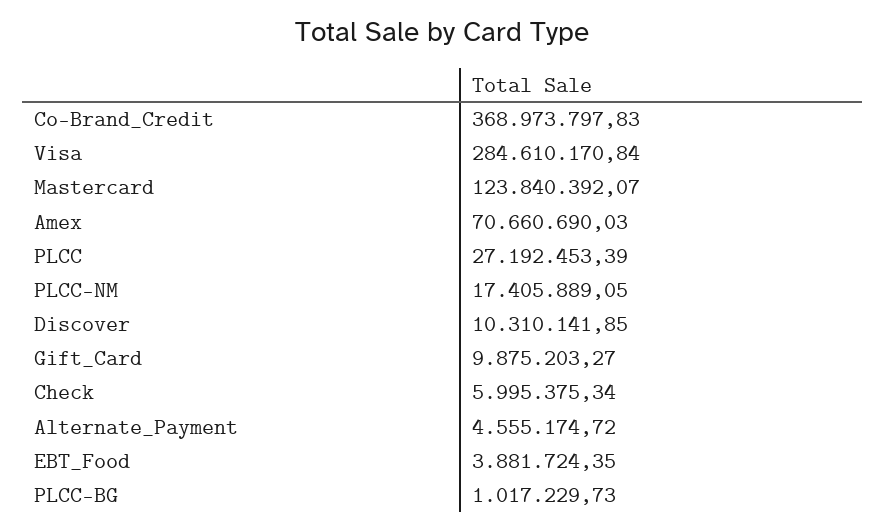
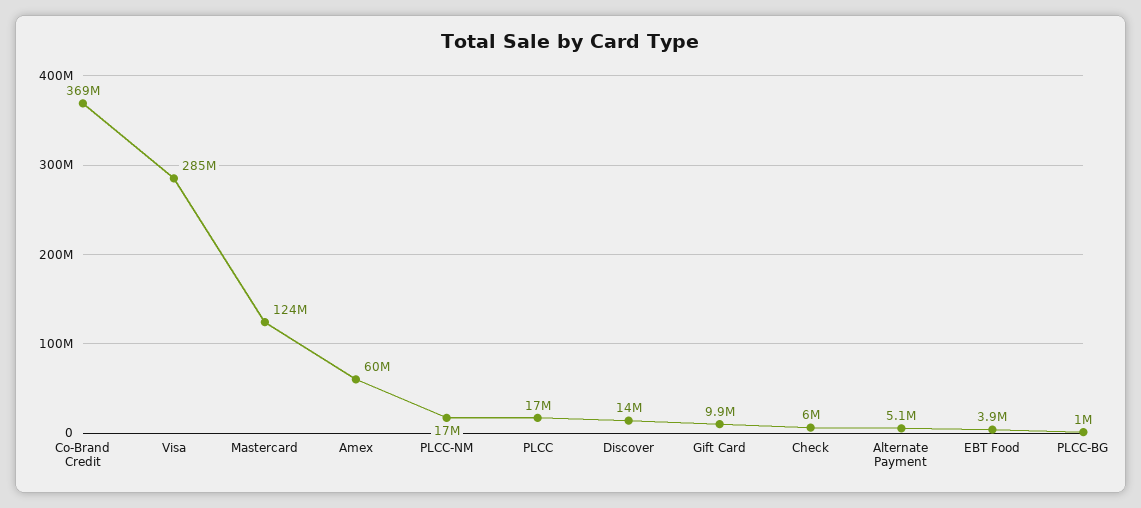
  {
    "Co-Brand_Credit": 368973797.83,
    "Visa": 284610170.84,
    "Mastercard": 123840392.07,
-   "Amex": 70660690.03,
+   "Amex": 60000000,
-   "PLCC": 27192453.39,
+   "PLCC": 17000000,
    "PLCC-NM": 17405889.05,
-   "Discover": 10310141.85,
+   "Discover": 14000000,
    "Gift_Card": 9875203.27,
    "Check": 5995375.34,
-   "Alternate_Payment": 4555174.72,
+   "Alternate_Payment": 5100000,
    "EBT_Food": 3881724.35,
    "PLCC-BG": 1017229.73
  }

